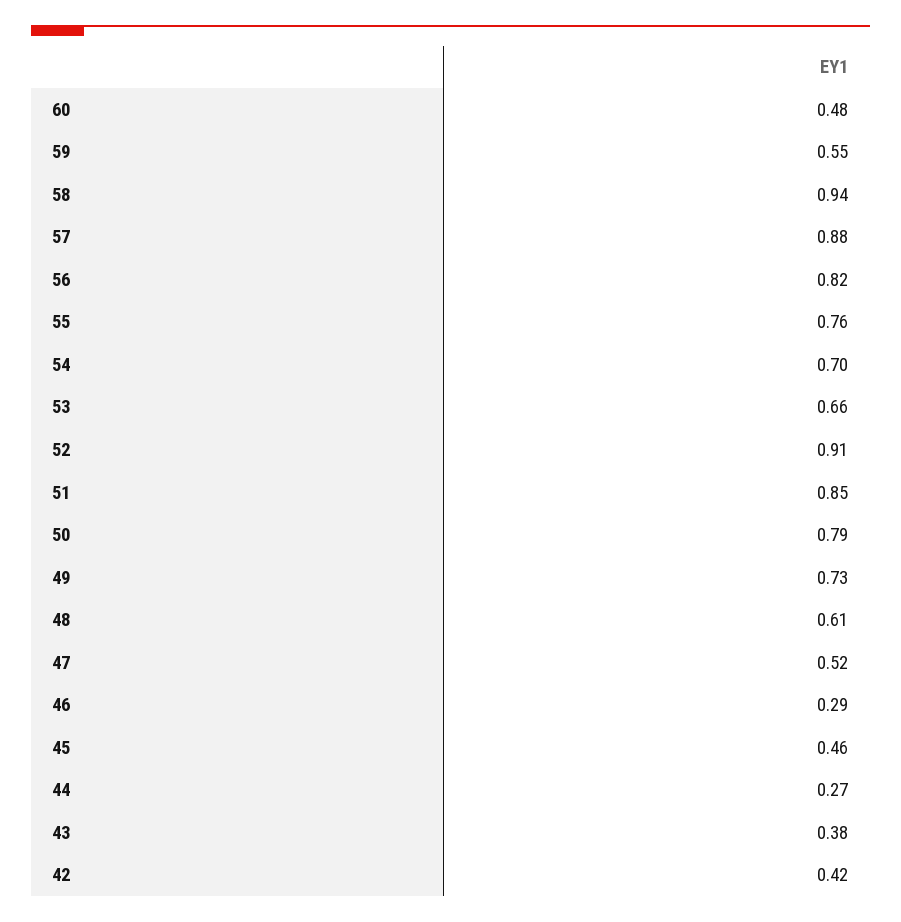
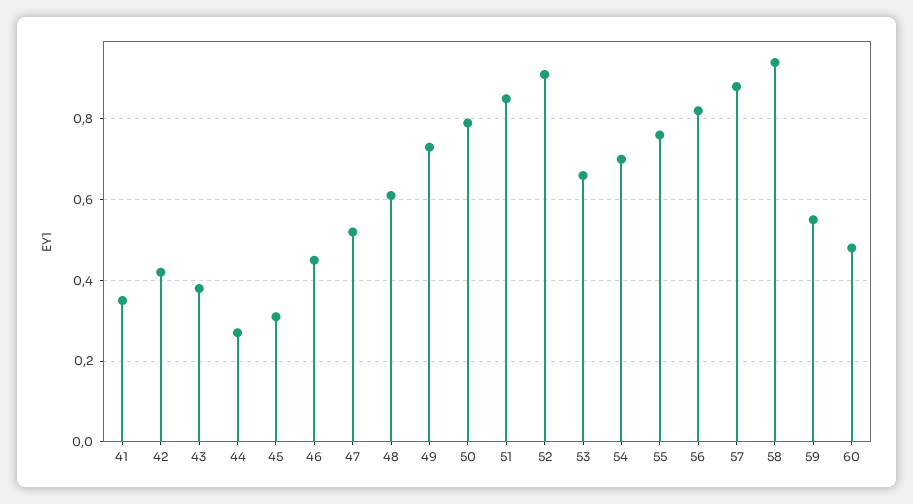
  {
    "60": 0.48,
    "59": 0.55,
    "58": 0.94,
    "57": 0.88,
    "56": 0.82,
    "55": 0.76,
    "54": 0.7,
    "53": 0.66,
    "52": 0.91,
    "51": 0.85,
    "50": 0.79,
    "49": 0.73,
    "48": 0.61,
    "47": 0.52,
-   "46": 0.29,
+   "46": 0.45,
-   "45": 0.46,
+   "45": 0.3,
    "44": 0.27,
    "43": 0.38,
-   "42": 0.42
+   "42": 0.42,
+   "41": 0.35
  }

